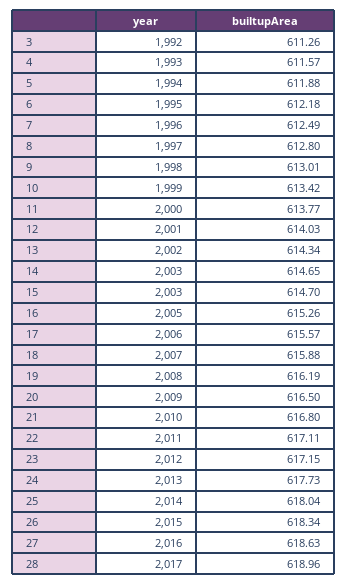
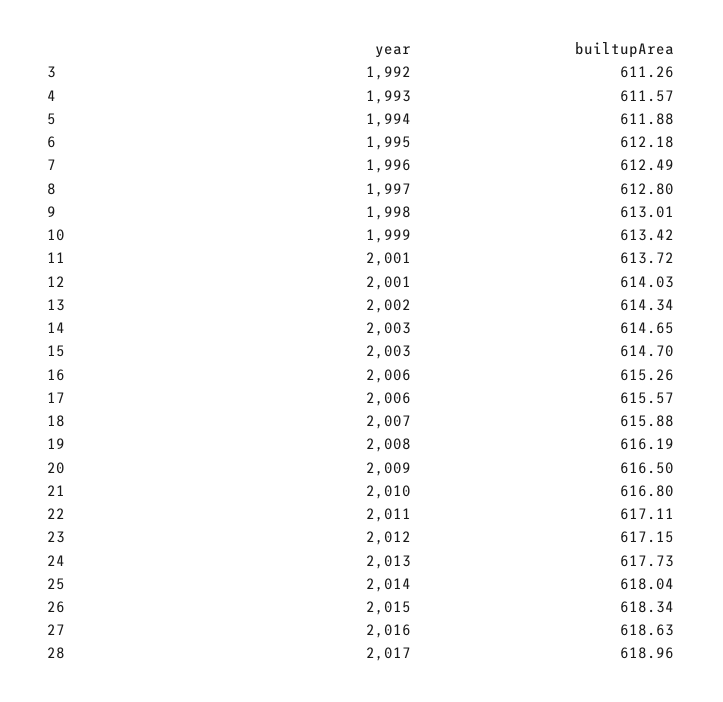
  {
    "year": {
      "3": 1992,
      "4": 1993,
      "5": 1994,
      "6": 1995,
      "7": 1996,
      "8": 1997,
      "9": 1998,
      "10": 1999,
-     "11": 2000,
+     "11": 2001,
      "12": 2001,
      "13": 2002,
      "14": 2003,
      "15": 2003,
-     "16": 2005,
+     "16": 2006,
      "17": 2006,
      "18": 2007,
      "19": 2008,
      "20": 2009,
      "21": 2010,
      "22": 2011,
      "23": 2012,
      "24": 2013,
      "25": 2014,
      "26": 2015,
      "27": 2016,
      "28": 2017
    },
    "builtupArea": {
      "3": 611.26,
      "4": 611.57,
      "5": 611.88,
      "6": 612.18,
      "7": 612.49,
      "8": 612.8,
      "9": 613.01,
      "10": 613.42,
-     "11": 613.77,
+     "11": 613.72,
      "12": 614.03,
      "13": 614.34,
      "14": 614.65,
      "15": 614.7,
      "16": 615.26,
      "17": 615.57,
      "18": 615.88,
      "19": 616.19,
      "20": 616.5,
      "21": 616.8,
      "22": 617.11,
      "23": 617.15,
      "24": 617.73,
      "25": 618.04,
      "26": 618.34,
      "27": 618.63,
      "28": 618.96
    }
  }

